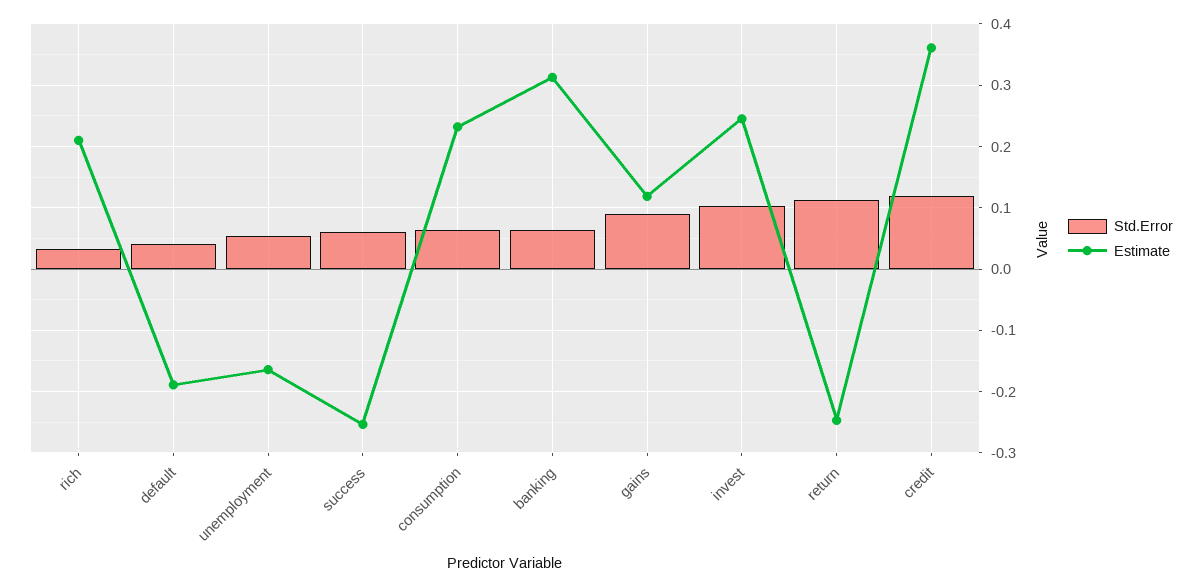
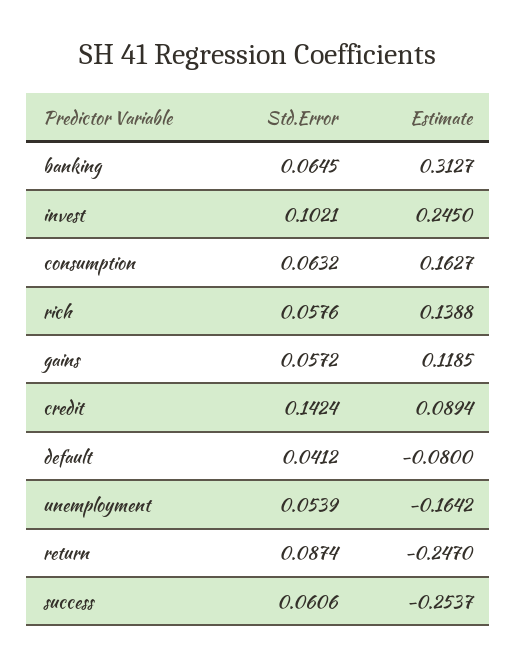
  {
    "Std.Error": {
-     "rich": 0.03,
+     "rich": 0.0576,
      "default": 0.0412,
      "unemployment": 0.0539,
      "success": 0.0606,
      "consumption": 0.0632,
      "banking": 0.0645,
-     "gains": 0.09,
+     "gains": 0.0572,
      "invest": 0.1021,
-     "return": 0.11,
+     "return": 0.0874,
-     "credit": 0.12
+     "credit": 0.1424
    },
    "Estimate": {
-     "rich": 0.21,
+     "rich": 0.1388,
-     "default": -0.19,
+     "default": -0.08,
      "unemployment": -0.1642,
      "success": -0.2537,
-     "consumption": 0.23,
+     "consumption": 0.1627,
      "banking": 0.3127,
      "gains": 0.1185,
      "invest": 0.245,
      "return": -0.247,
-     "credit": 0.36
+     "credit": 0.0894
    }
  }

